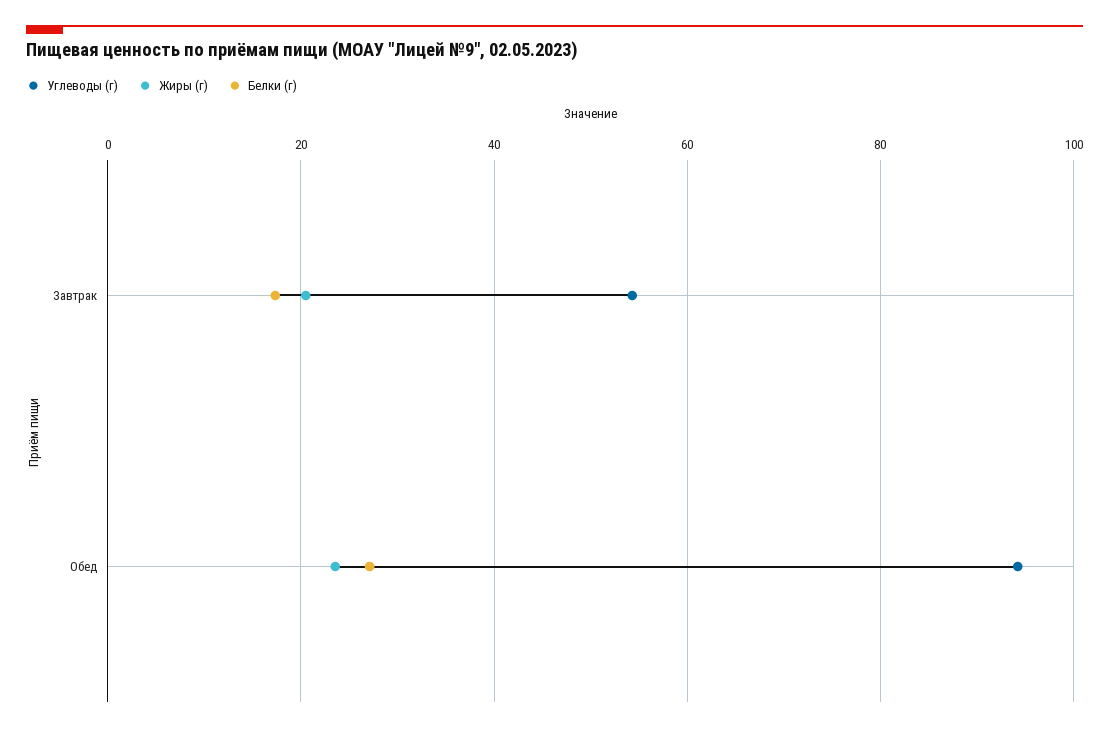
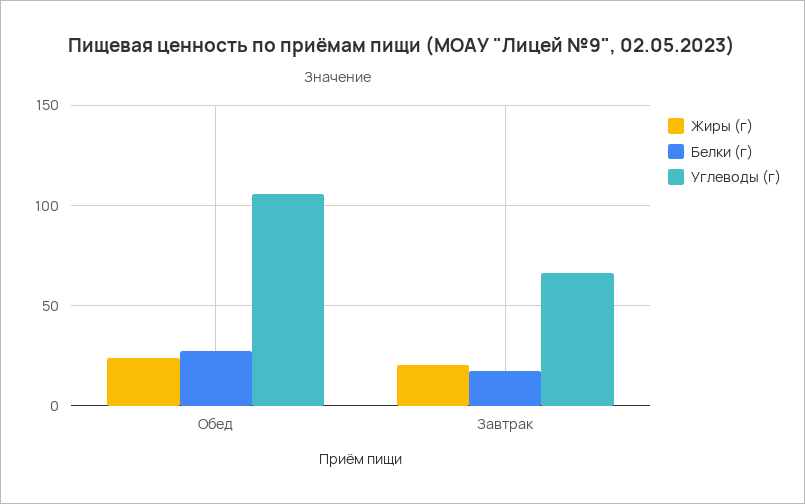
  {
    "Углеводы (г)": {
-     "Завтрак": 54,
+     "Завтрак": 65,
-     "Обед": 94
+     "Обед": 105
    },
    "Жиры (г)": {
      "Завтрак": 20,
      "Обед": 24
    },
    "Белки (г)": {
      "Завтрак": 18,
      "Обед": 28
    }
  }

